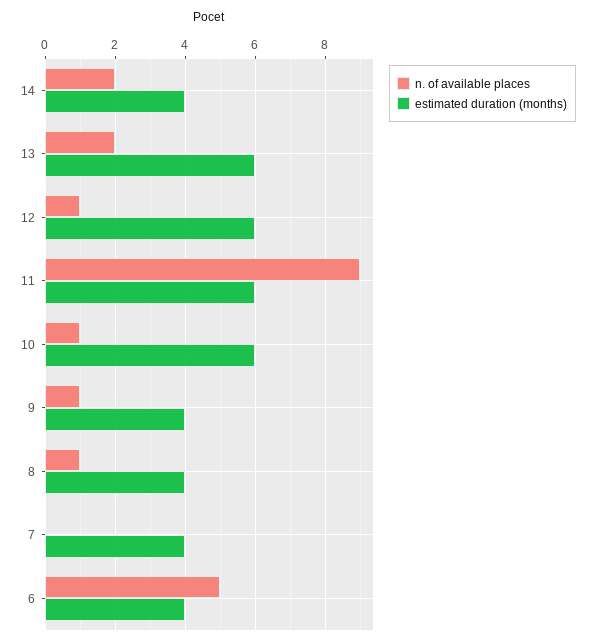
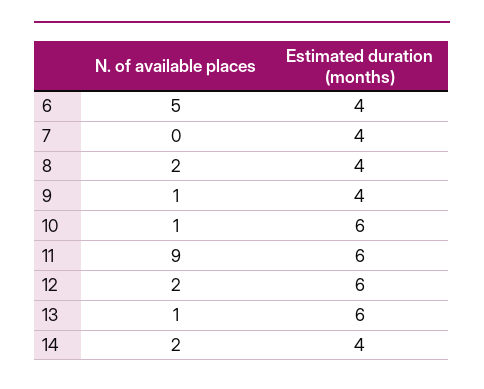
  {
    "n. of available places": {
      "14": 2,
-     "13": 2,
+     "13": 1,
-     "12": 1,
+     "12": 2,
      "11": 9,
      "10": 1,
      "9": 1,
-     "8": 1,
+     "8": 2,
      "7": 0,
      "6": 5
    },
    "estimated duration (months)": {
      "14": 4,
      "13": 6,
      "12": 6,
      "11": 6,
      "10": 6,
      "9": 4,
      "8": 4,
      "7": 4,
      "6": 4
    }
  }

